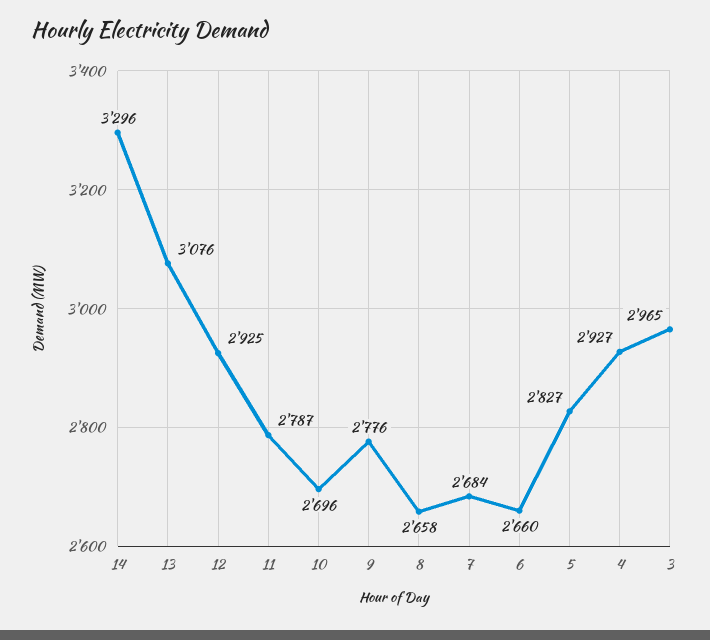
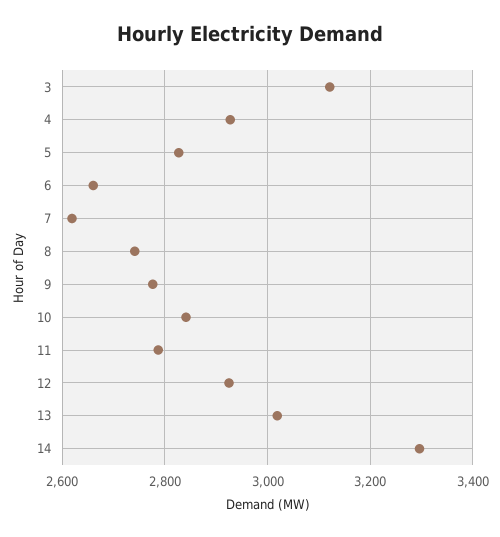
  {
    "14": 3296,
-   "13": 3076,
+   "13": 3020,
    "12": 2925,
    "11": 2787,
-   "10": 2696,
+   "10": 2840,
    "9": 2776,
-   "8": 2658,
+   "8": 2740,
-   "7": 2684,
+   "7": 2620,
    "6": 2660,
    "5": 2827,
    "4": 2927,
-   "3": 2965
+   "3": 3120
  }

